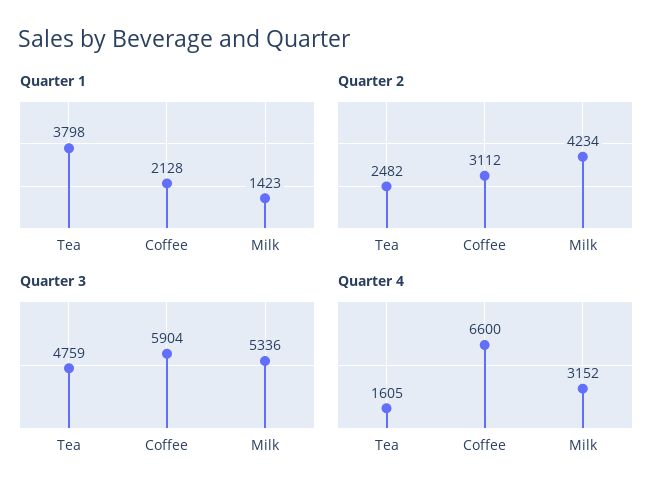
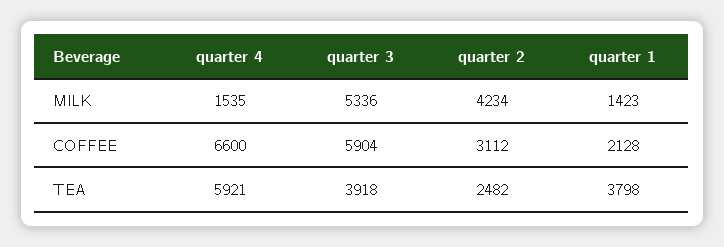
  {
    "Quarter 1": {
      "Tea": 3798,
      "Coffee": 2128,
      "Milk": 1423
    },
    "Quarter 2": {
      "Tea": 2482,
      "Coffee": 3112,
      "Milk": 4234
    },
    "Quarter 3": {
-     "Tea": 4759,
+     "Tea": 3918,
      "Coffee": 5904,
      "Milk": 5336
    },
    "Quarter 4": {
-     "Tea": 1605,
+     "Tea": 5921,
      "Coffee": 6600,
-     "Milk": 3152
+     "Milk": 1535
    }
  }

